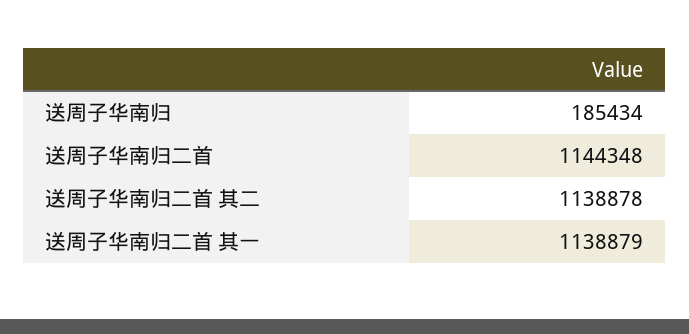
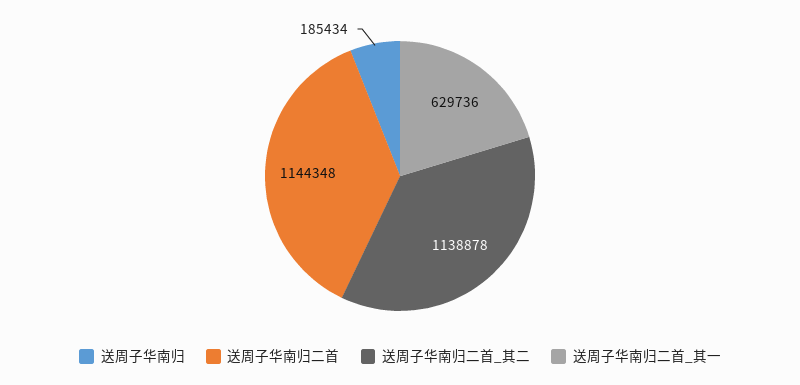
  {
    "送周子华南归": 185434,
    "送周子华南归二首": 1144348,
    "送周子华南归二首 其二": 1138878,
-   "送周子华南归二首 其一": 1138879
+   "送周子华南归二首 其一": 629736
  }

